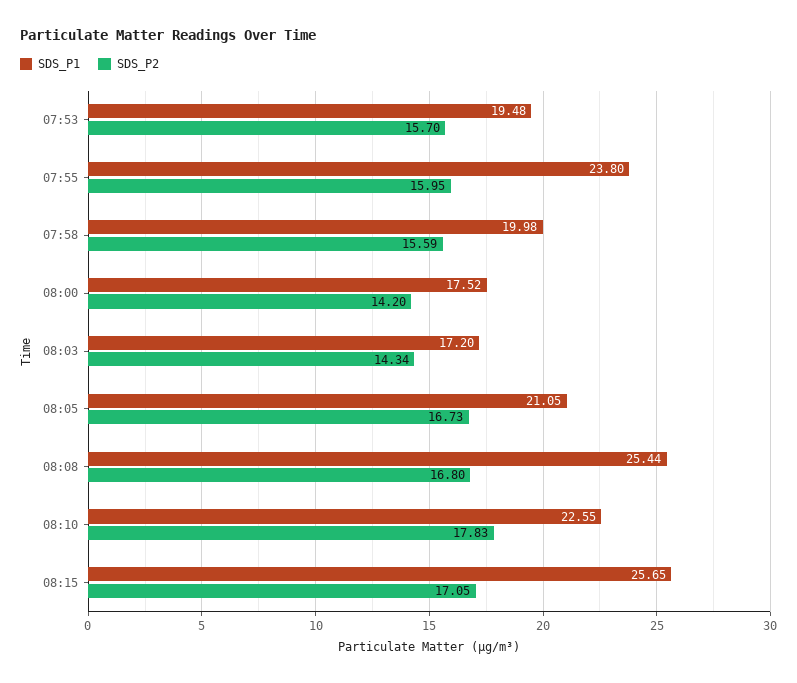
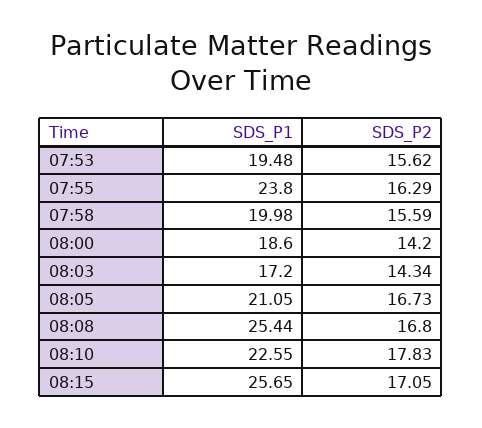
  {
    "SDS_P1": {
      "07:53": 19.48,
      "07:55": 23.8,
      "07:58": 19.98,
-     "08:00": 17.52,
+     "08:00": 18.6,
      "08:03": 17.2,
      "08:05": 21.05,
      "08:08": 25.44,
      "08:10": 22.55,
      "08:15": 25.65
    },
    "SDS_P2": {
-     "07:53": 15.7,
+     "07:53": 15.62,
-     "07:55": 15.95,
+     "07:55": 16.29,
      "07:58": 15.59,
      "08:00": 14.2,
      "08:03": 14.34,
      "08:05": 16.73,
      "08:08": 16.8,
      "08:10": 17.83,
      "08:15": 17.05
    }
  }

